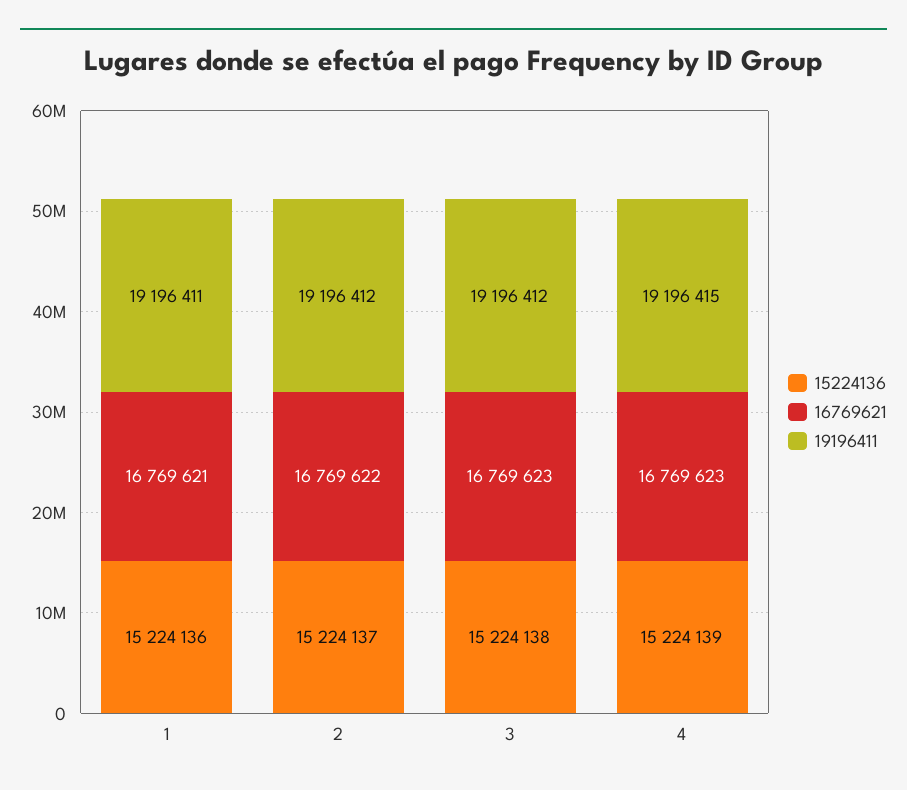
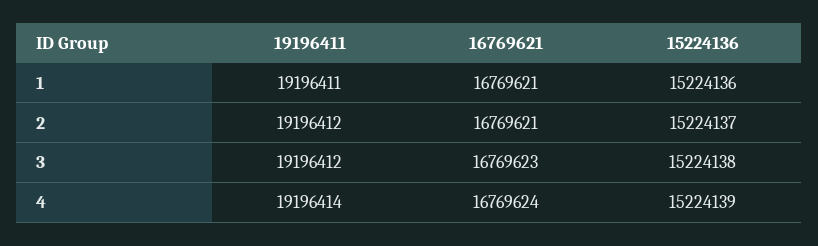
  {
    "15224136": {
      "1": 15224136,
      "2": 15224137,
      "3": 15224138,
      "4": 15224139
    },
    "16769621": {
      "1": 16769621,
-     "2": 16769622,
+     "2": 16769621,
      "3": 16769623,
-     "4": 16769623
+     "4": 16769624
    },
    "19196411": {
      "1": 19196411,
      "2": 19196412,
      "3": 19196412,
-     "4": 19196415
+     "4": 19196414
    }
  }

